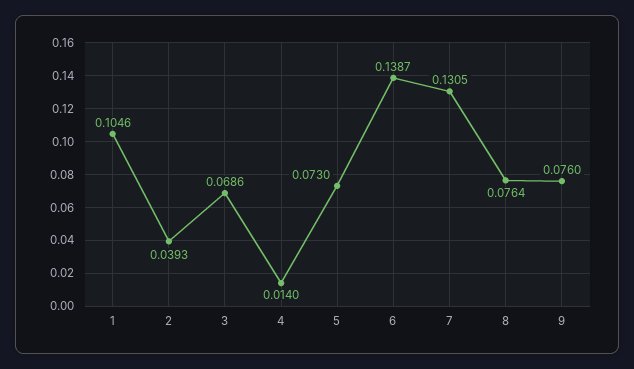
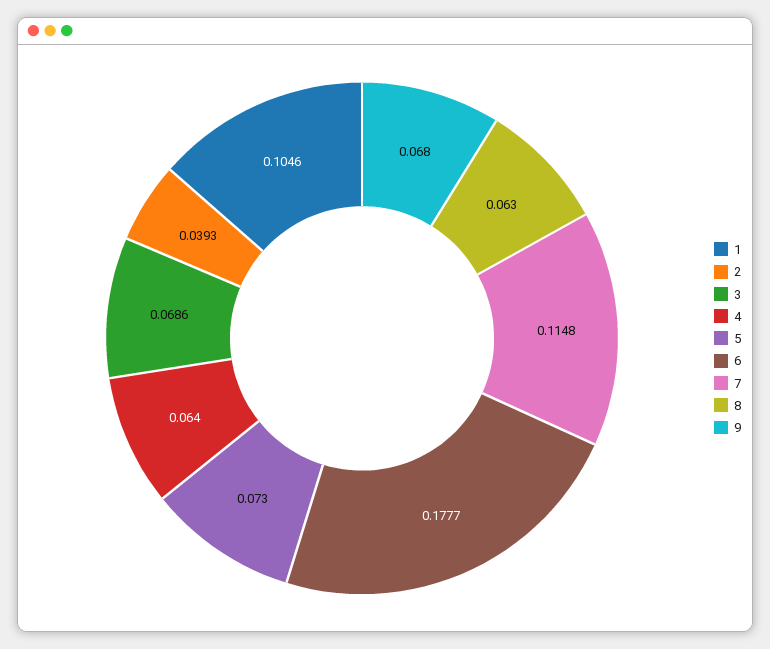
  {
    "1": 0.1046,
    "2": 0.0393,
    "3": 0.0686,
-   "4": 0.014,
+   "4": 0.064,
    "5": 0.073,
-   "6": 0.1387,
+   "6": 0.1777,
-   "7": 0.1305,
+   "7": 0.1148,
-   "8": 0.0764,
+   "8": 0.063,
-   "9": 0.076
+   "9": 0.068
  }

